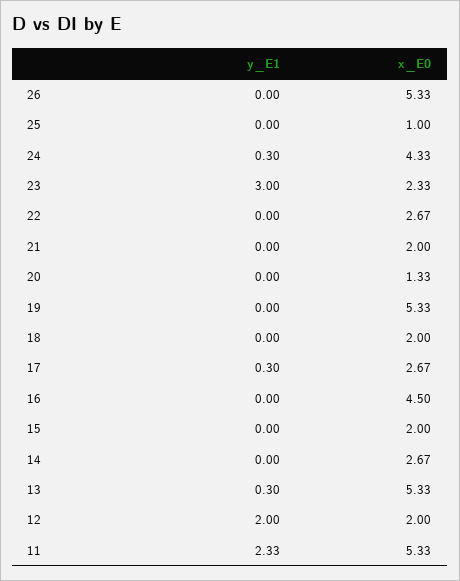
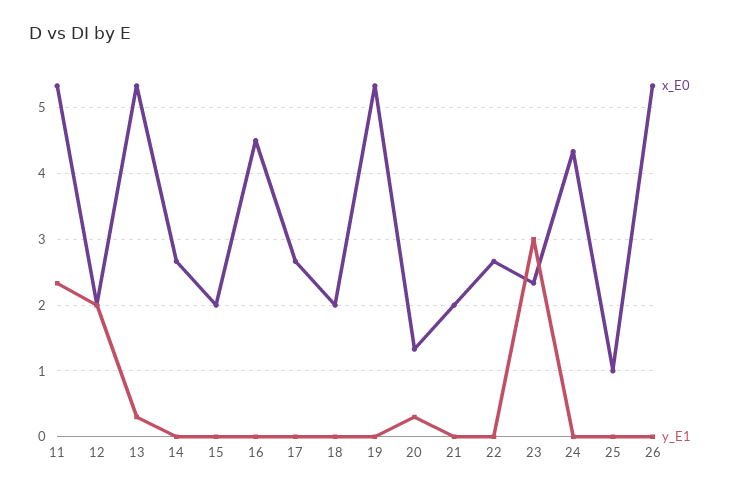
  {
    "y_E1": {
      "26": 0,
      "25": 0,
-     "24": 0.3,
+     "24": 0,
      "23": 3,
      "22": 0,
      "21": 0,
-     "20": 0,
+     "20": 0.3,
      "19": 0,
      "18": 0,
-     "17": 0.3,
+     "17": 0,
      "16": 0,
      "15": 0,
      "14": 0,
      "13": 0.3,
      "12": 2,
      "11": 2.33
    },
    "x_E0": {
      "26": 5.33,
      "25": 1,
      "24": 4.33,
      "23": 2.33,
      "22": 2.67,
      "21": 2,
      "20": 1.33,
      "19": 5.33,
      "18": 2,
      "17": 2.67,
      "16": 4.5,
      "15": 2,
      "14": 2.67,
      "13": 5.33,
      "12": 2,
      "11": 5.33
    }
  }

